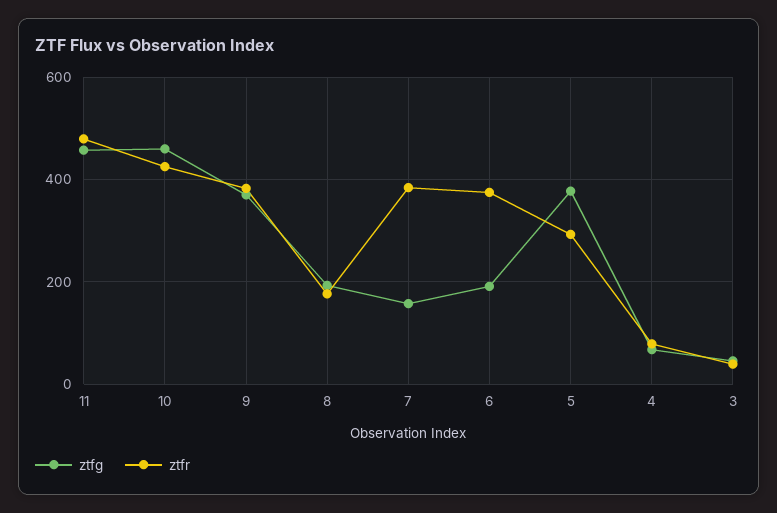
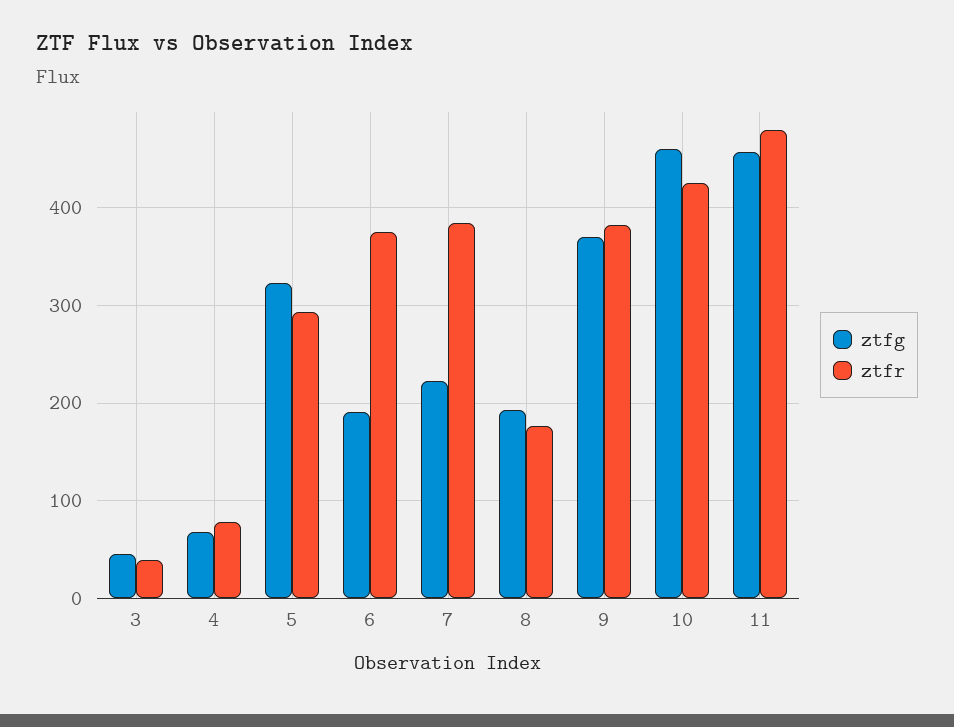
  {
    "ztfg": {
      "11": 460,
      "10": 460,
      "9": 370,
      "8": 190,
-     "7": 160,
+     "7": 220,
      "6": 190,
-     "5": 380,
+     "5": 320,
      "4": 70,
      "3": 50
    },
    "ztfr": {
      "11": 480,
      "10": 430,
      "9": 380,
      "8": 180,
      "7": 380,
      "6": 370,
      "5": 290,
      "4": 80,
      "3": 40
    }
  }

